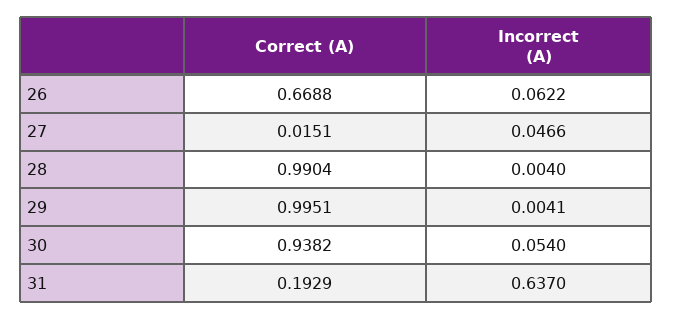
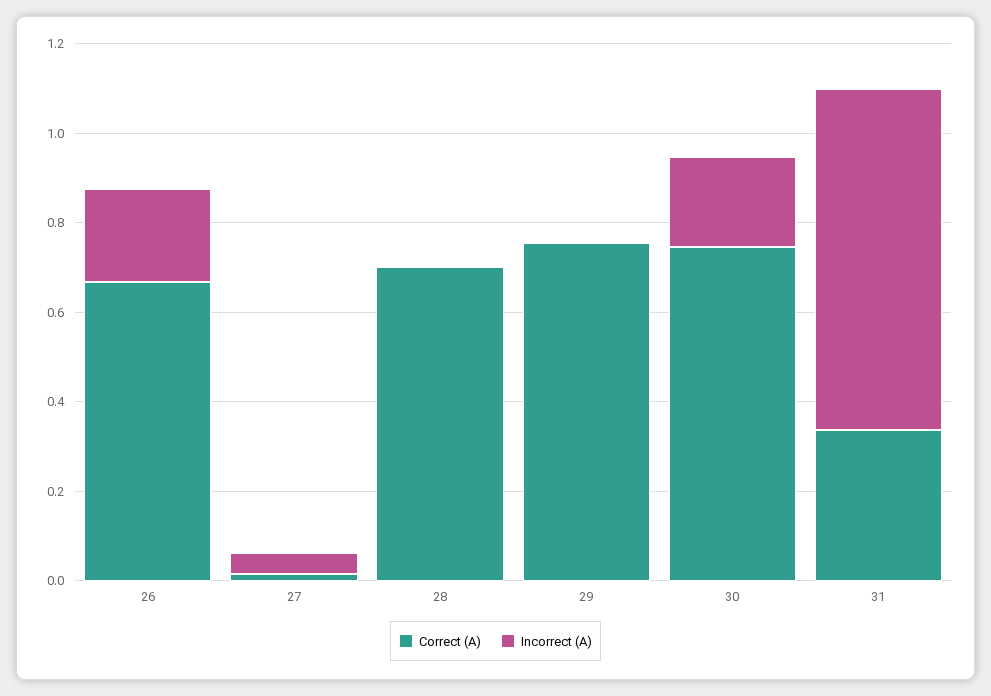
  {
    "Correct (A)": {
      "26": 0.6688,
      "27": 0.0151,
-     "28": 0.9904,
+     "28": 0.7,
-     "29": 0.9951,
+     "29": 0.75,
-     "30": 0.9382,
+     "30": 0.75,
-     "31": 0.1929
+     "31": 0.35
    },
    "Incorrect (A)": {
-     "26": 0.0622,
+     "26": 0.2,
      "27": 0.0466,
      "28": 0.004,
      "29": 0.0041,
-     "30": 0.054,
+     "30": 0.2,
-     "31": 0.637
+     "31": 0.75
    }
  }

